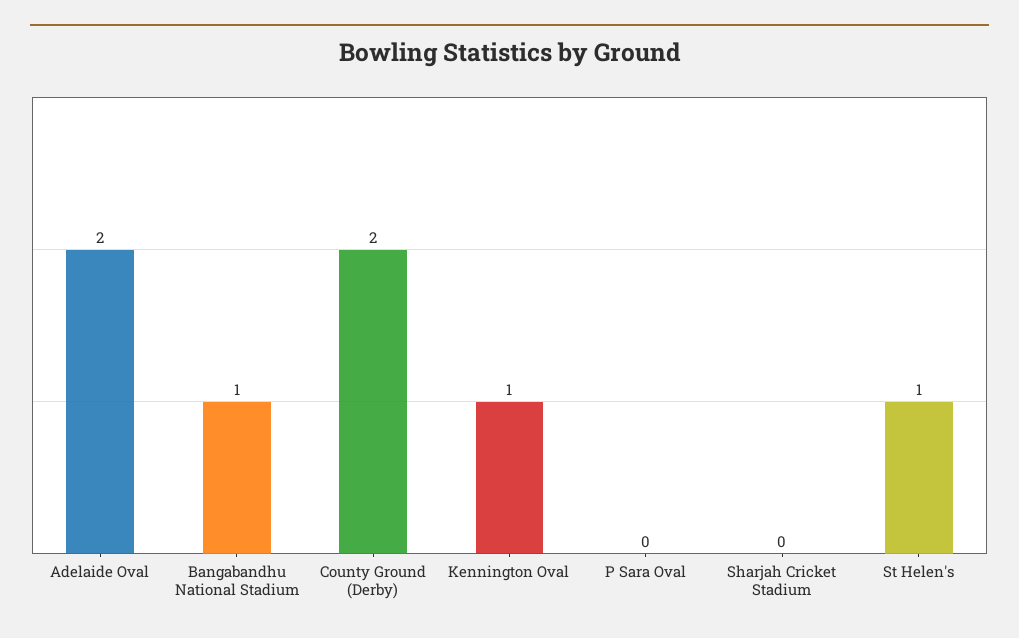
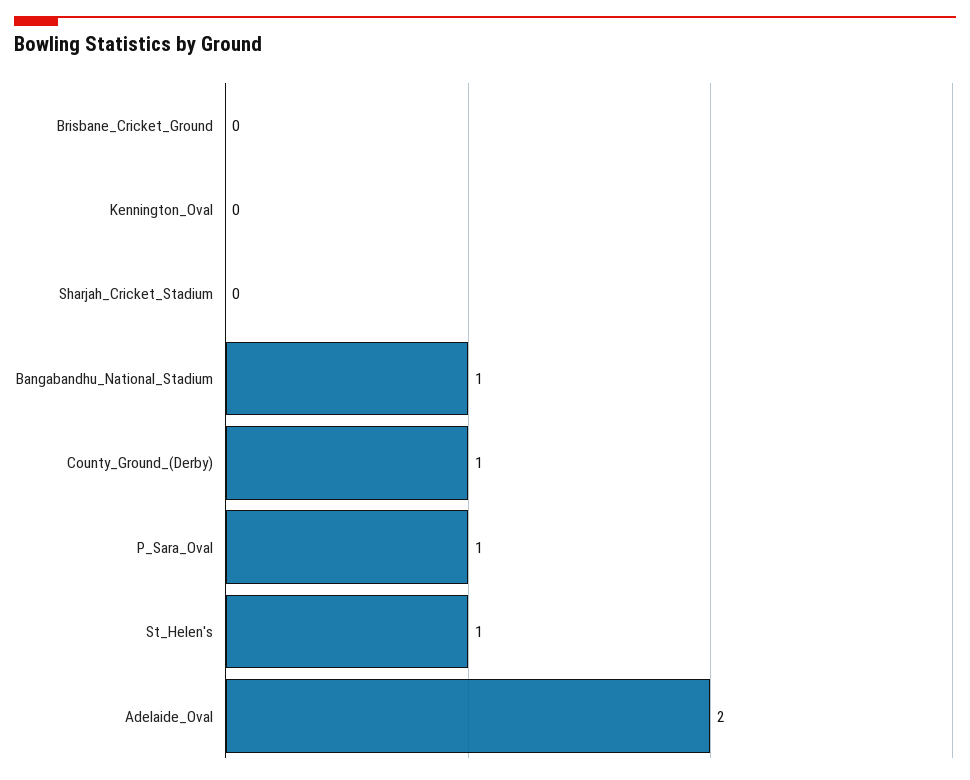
  {
    "Adelaide Oval": 2,
    "Bangabandhu National Stadium": 1,
-   "County Ground (Derby)": 2,
+   "County Ground (Derby)": 1,
-   "Kennington Oval": 1,
+   "Kennington Oval": 0,
-   "P Sara Oval": 0,
+   "P Sara Oval": 1,
    "Sharjah Cricket Stadium": 0,
-   "St Helen's": 1
+   "St Helen's": 1,
+   "Brisbane_Cricket_Ground": 0
  }

